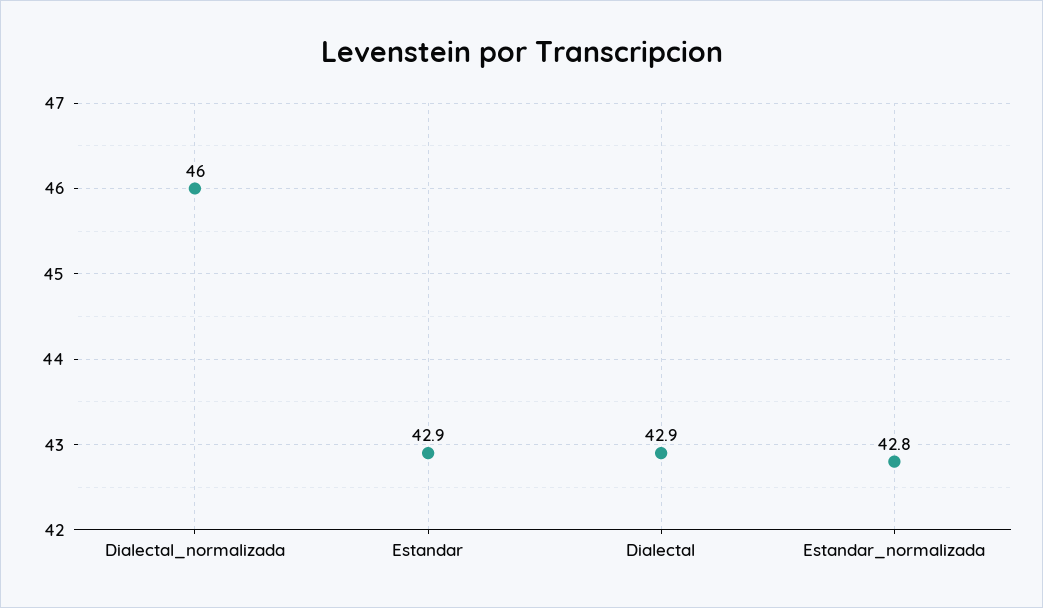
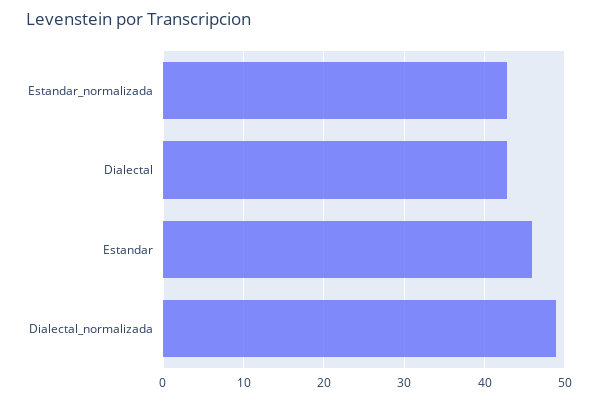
  {
-   "Dialectal_normalizada": 46,
+   "Dialectal_normalizada": 49,
-   "Estandar": 42.9,
+   "Estandar": 46,
    "Dialectal": 42.9,
    "Estandar_normalizada": 42.8
  }

